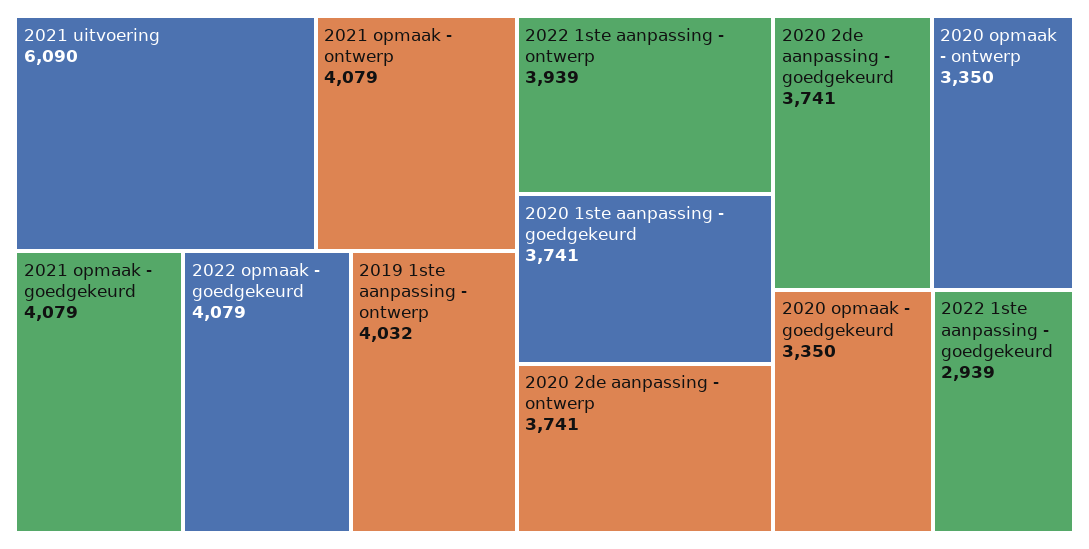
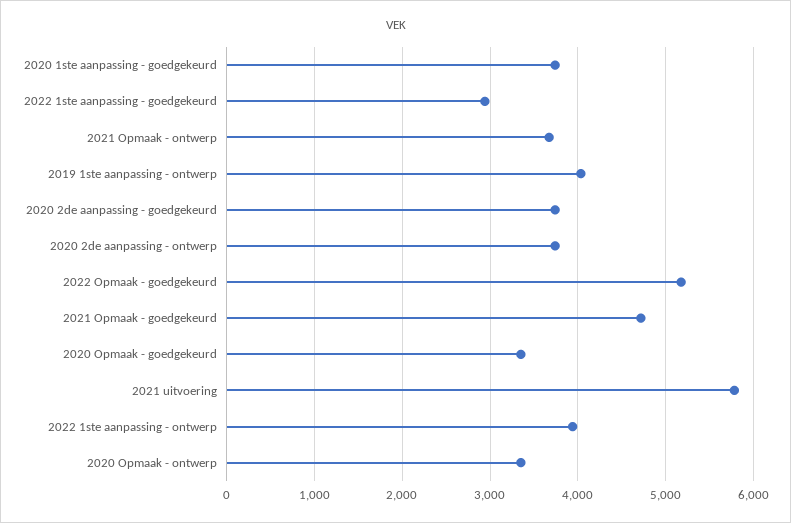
  {
-   "2021 uitvoering": 6090,
+   "2021 uitvoering": 5800,
-   "2021 opmaak - ontwerp": 4079,
+   "2021 opmaak - ontwerp": 3700,
-   "2021 opmaak - goedgekeurd": 4079,
+   "2021 opmaak - goedgekeurd": 4700,
-   "2022 opmaak - goedgekeurd": 4079,
+   "2022 opmaak - goedgekeurd": 5200,
    "2019 1ste aanpassing - ontwerp": 4032,
    "2022 1ste aanpassing - ontwerp": 3939,
    "2020 1ste aanpassing - goedgekeurd": 3741,
    "2020 2de aanpassing - ontwerp": 3741,
    "2020 2de aanpassing - goedgekeurd": 3741,
    "2020 opmaak - ontwerp": 3350,
    "2020 opmaak - goedgekeurd": 3350,
    "2022 1ste aanpassing - goedgekeurd": 2939
  }

